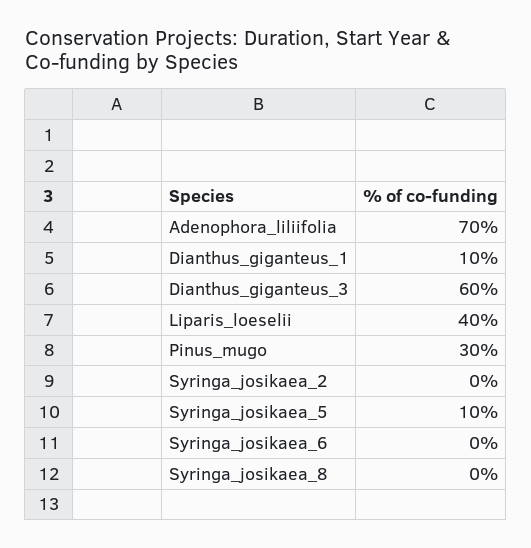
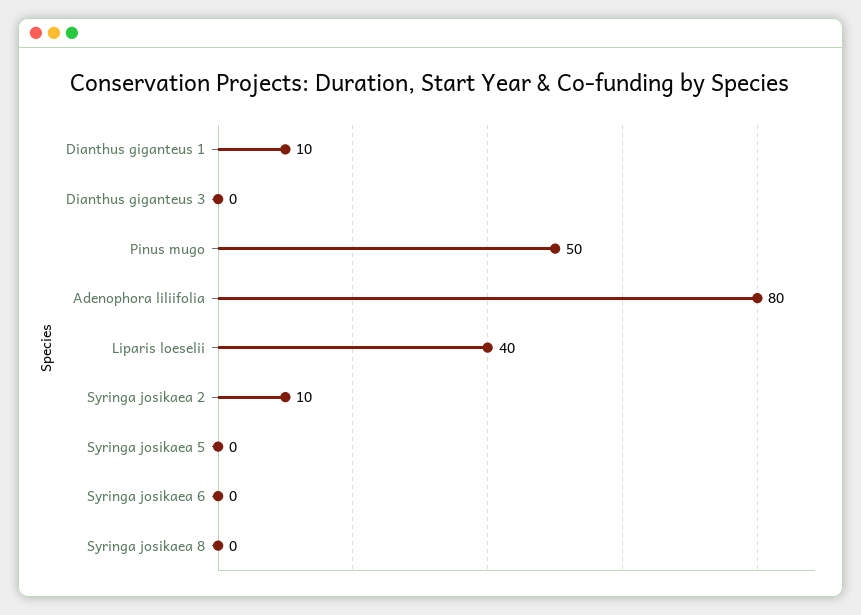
  {
-   "Adenophora_liliifolia": 70,
+   "Adenophora_liliifolia": 80,
    "Dianthus_giganteus_1": 10,
-   "Dianthus_giganteus_3": 60,
+   "Dianthus_giganteus_3": 0,
    "Liparis_loeselii": 40,
-   "Pinus_mugo": 30,
+   "Pinus_mugo": 50,
-   "Syringa_josikaea_2": 0,
+   "Syringa_josikaea_2": 10,
-   "Syringa_josikaea_5": 10,
+   "Syringa_josikaea_5": 0,
    "Syringa_josikaea_6": 0,
    "Syringa_josikaea_8": 0
  }

